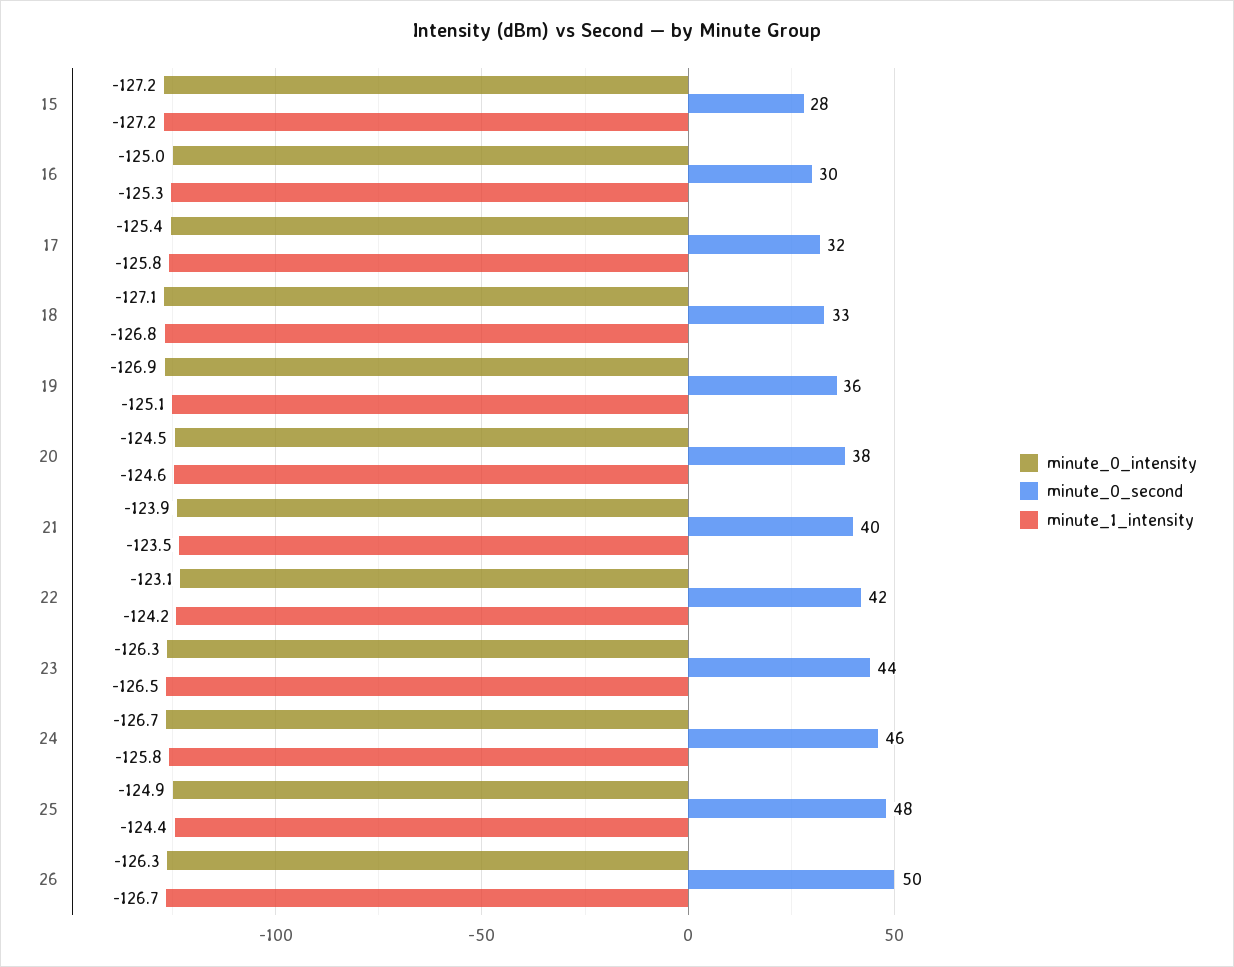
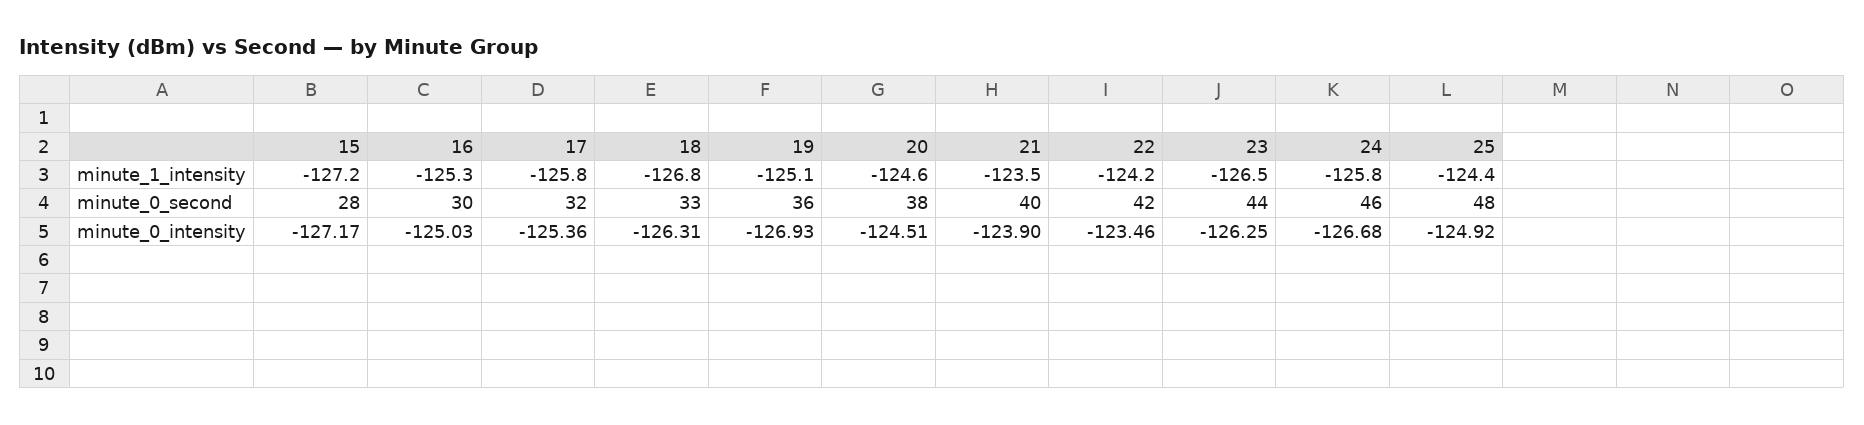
  {
    "minute_0_intensity": {
      "15": -127.17,
      "16": -125.03,
      "17": -125.36,
-     "18": -127.1,
+     "18": -126.31,
      "19": -126.93,
      "20": -124.51,
      "21": -123.9,
-     "22": -123.1,
+     "22": -123.46,
      "23": -126.25,
      "24": -126.68,
-     "25": -124.92,
+     "25": -124.92
-     "26": -126.3
    },
    "minute_0_second": {
      "15": 28,
      "16": 30,
      "17": 32,
      "18": 33,
      "19": 36,
      "20": 38,
      "21": 40,
      "22": 42,
      "23": 44,
      "24": 46,
-     "25": 48,
+     "25": 48
-     "26": 50
    },
    "minute_1_intensity": {
      "15": -127.2,
      "16": -125.3,
      "17": -125.8,
      "18": -126.8,
      "19": -125.1,
      "20": -124.6,
      "21": -123.5,
      "22": -124.2,
      "23": -126.5,
      "24": -125.8,
-     "25": -124.4,
+     "25": -124.4
-     "26": -126.7
    }
  }

